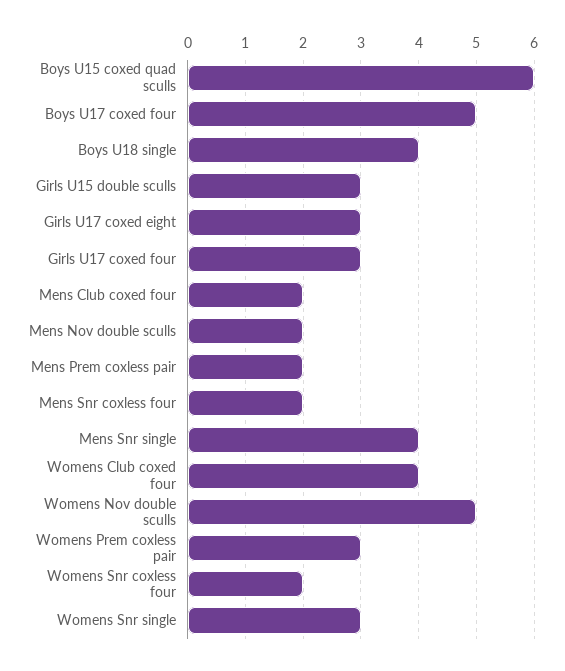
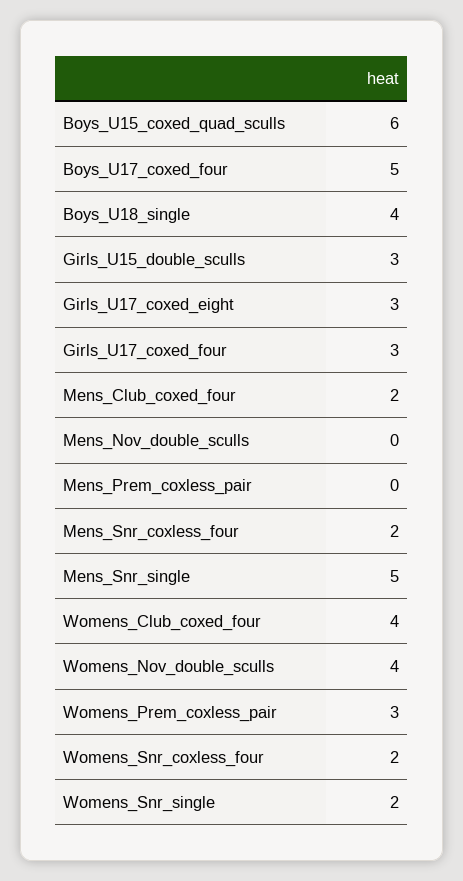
  {
    "Boys U15 coxed quad sculls": 6,
    "Boys U17 coxed four": 5,
    "Boys U18 single": 4,
    "Girls U15 double sculls": 3,
    "Girls U17 coxed eight": 3,
    "Girls U17 coxed four": 3,
    "Mens Club coxed four": 2,
-   "Mens Nov double sculls": 2,
+   "Mens Nov double sculls": 0,
-   "Mens Prem coxless pair": 2,
+   "Mens Prem coxless pair": 0,
    "Mens Snr coxless four": 2,
-   "Mens Snr single": 4,
+   "Mens Snr single": 5,
    "Womens Club coxed four": 4,
-   "Womens Nov double sculls": 5,
+   "Womens Nov double sculls": 4,
    "Womens Prem coxless pair": 3,
    "Womens Snr coxless four": 2,
-   "Womens Snr single": 3
+   "Womens Snr single": 2
  }

